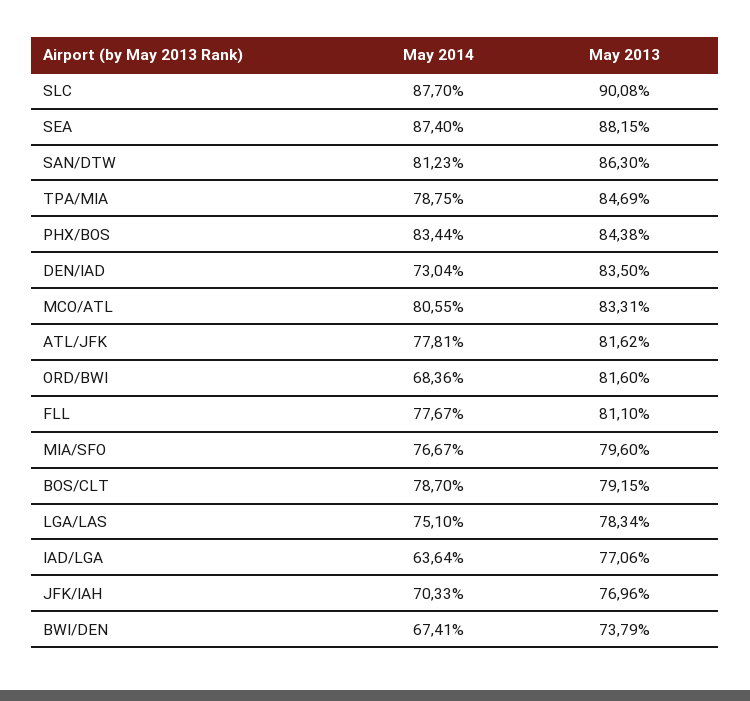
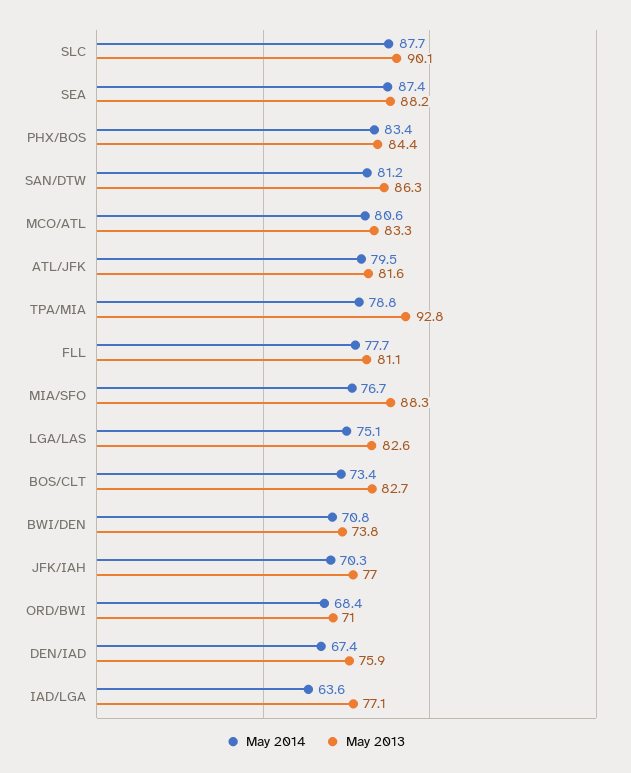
  {
    "May 2014": {
      "SLC": 87.7,
      "SEA": 87.4,
      "SAN/DTW": 81.23,
      "TPA/MIA": 78.75,
      "PHX/BOS": 83.44,
-     "DEN/IAD": 73.04,
+     "DEN/IAD": 67.4,
      "MCO/ATL": 80.55,
-     "ATL/JFK": 77.81,
+     "ATL/JFK": 79.5,
      "ORD/BWI": 68.36,
      "FLL": 77.67,
      "MIA/SFO": 76.67,
-     "BOS/CLT": 78.7,
+     "BOS/CLT": 73.4,
      "LGA/LAS": 75.1,
      "IAD/LGA": 63.64,
      "JFK/IAH": 70.33,
-     "BWI/DEN": 67.41
+     "BWI/DEN": 70.8
    },
    "May 2013": {
      "SLC": 90.08,
      "SEA": 88.15,
      "SAN/DTW": 86.3,
-     "TPA/MIA": 84.69,
+     "TPA/MIA": 92.8,
      "PHX/BOS": 84.38,
-     "DEN/IAD": 83.5,
+     "DEN/IAD": 75.9,
      "MCO/ATL": 83.31,
      "ATL/JFK": 81.62,
-     "ORD/BWI": 81.6,
+     "ORD/BWI": 71,
      "FLL": 81.1,
-     "MIA/SFO": 79.6,
+     "MIA/SFO": 88.3,
-     "BOS/CLT": 79.15,
+     "BOS/CLT": 82.7,
-     "LGA/LAS": 78.34,
+     "LGA/LAS": 82.6,
      "IAD/LGA": 77.06,
      "JFK/IAH": 76.96,
      "BWI/DEN": 73.79
    }
  }

